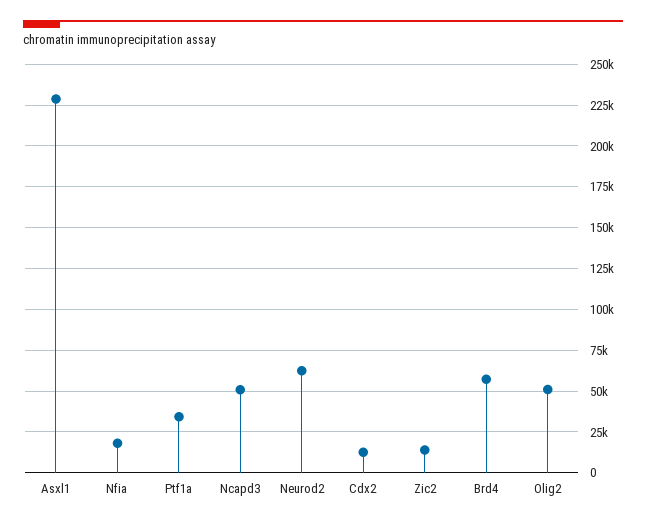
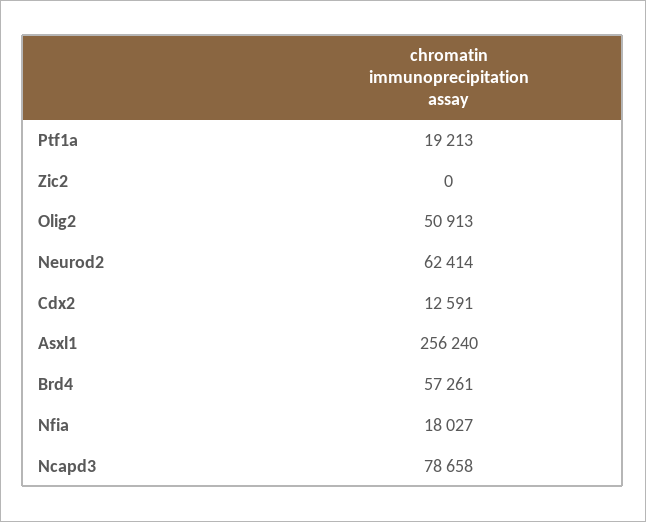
  {
-   "Asxl1": 230000,
+   "Asxl1": 256240,
    "Nfia": 18027,
-   "Ptf1a": 35000,
+   "Ptf1a": 19213,
-   "Ncapd3": 50000,
+   "Ncapd3": 78658,
    "Neurod2": 62414,
    "Cdx2": 12591,
-   "Zic2": 15000,
+   "Zic2": 0,
    "Brd4": 57261,
    "Olig2": 50913
  }

